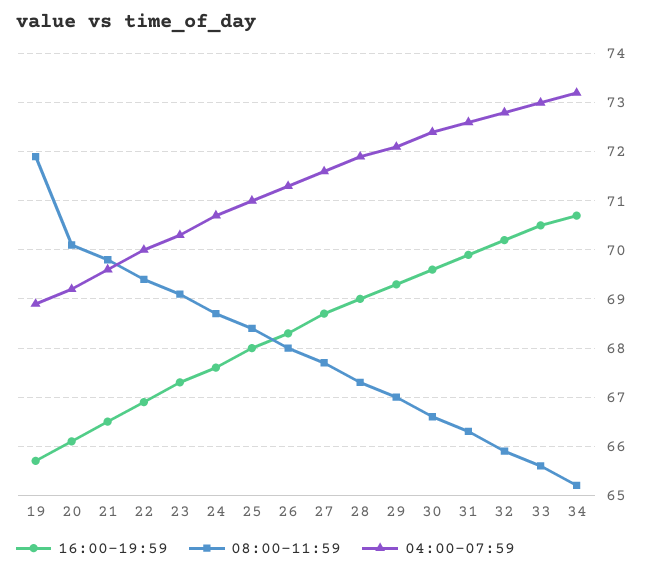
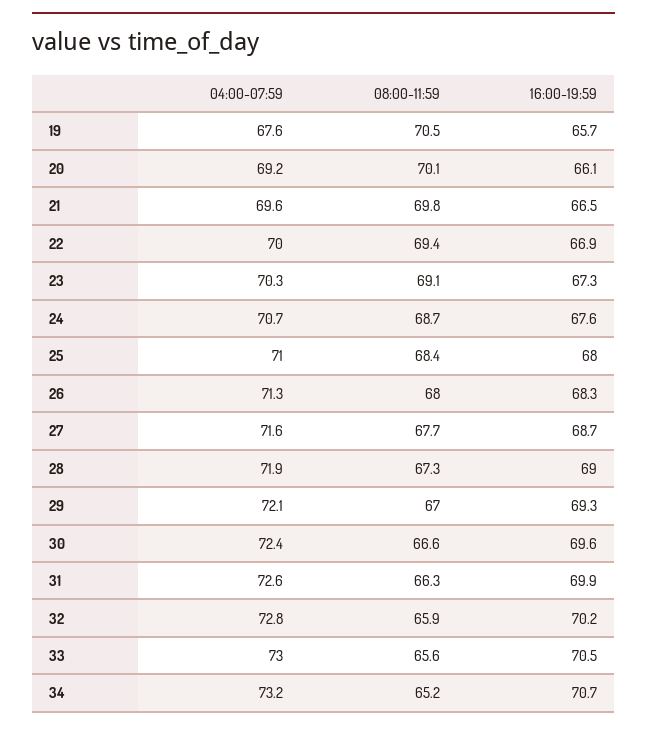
  {
    "16:00-19:59": {
      "19": 65.7,
      "20": 66.1,
      "21": 66.5,
      "22": 66.9,
      "23": 67.3,
      "24": 67.6,
      "25": 68,
      "26": 68.3,
      "27": 68.7,
      "28": 69,
      "29": 69.3,
      "30": 69.6,
      "31": 69.9,
      "32": 70.2,
      "33": 70.5,
      "34": 70.7
    },
    "08:00-11:59": {
-     "19": 72,
+     "19": 70.5,
      "20": 70.1,
      "21": 69.8,
      "22": 69.4,
      "23": 69.1,
      "24": 68.7,
      "25": 68.4,
      "26": 68,
      "27": 67.7,
      "28": 67.3,
      "29": 67,
      "30": 66.6,
      "31": 66.3,
      "32": 65.9,
      "33": 65.6,
      "34": 65.2
    },
    "04:00-07:59": {
-     "19": 69,
+     "19": 67.6,
      "20": 69.2,
      "21": 69.6,
      "22": 70,
      "23": 70.3,
      "24": 70.7,
      "25": 71,
      "26": 71.3,
      "27": 71.6,
      "28": 71.9,
      "29": 72.1,
      "30": 72.4,
      "31": 72.6,
      "32": 72.8,
      "33": 73,
      "34": 73.2
    }
  }

